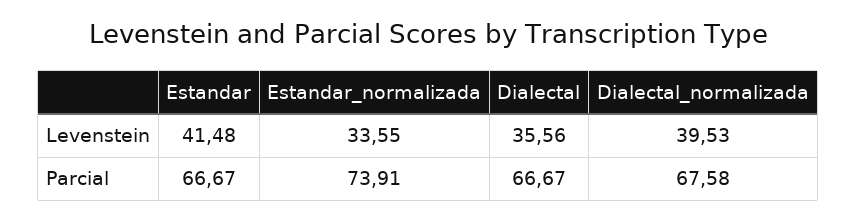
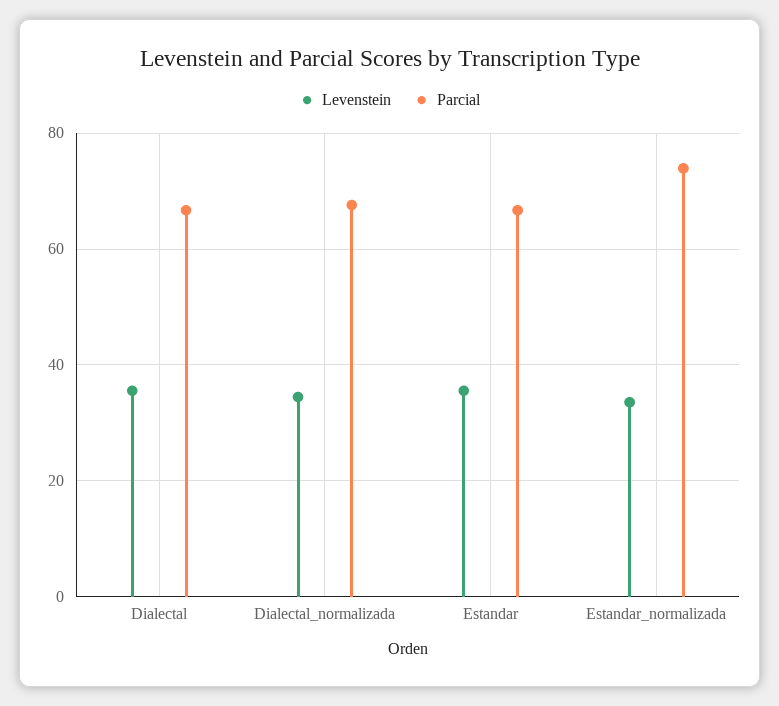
  {
    "Levenstein": {
-     "Estandar": 41.48,
+     "Estandar": 36,
      "Estandar_normalizada": 33.55,
      "Dialectal": 35.56,
-     "Dialectal_normalizada": 39.53
+     "Dialectal_normalizada": 34
    },
    "Parcial": {
      "Estandar": 66.67,
      "Estandar_normalizada": 73.91,
      "Dialectal": 66.67,
      "Dialectal_normalizada": 67.58
    }
  }

